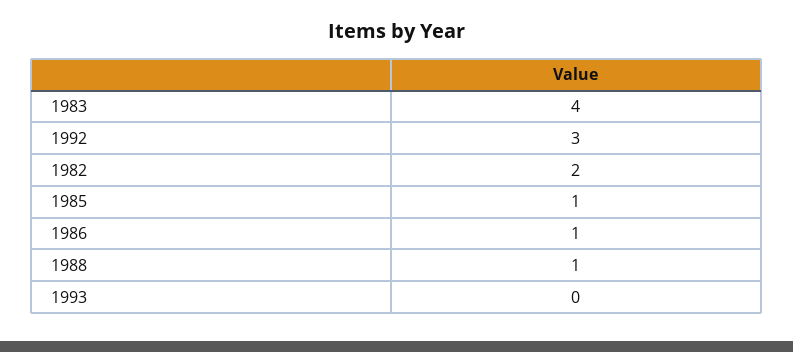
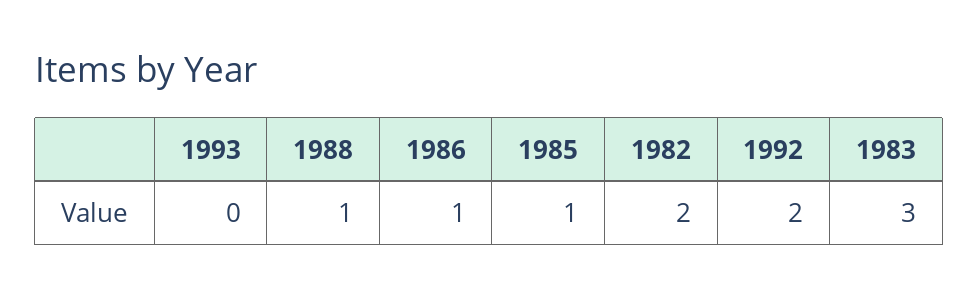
  {
-   "1983": 4,
+   "1983": 3,
-   "1992": 3,
+   "1992": 2,
    "1982": 2,
    "1985": 1,
    "1986": 1,
    "1988": 1,
    "1993": 0
  }

